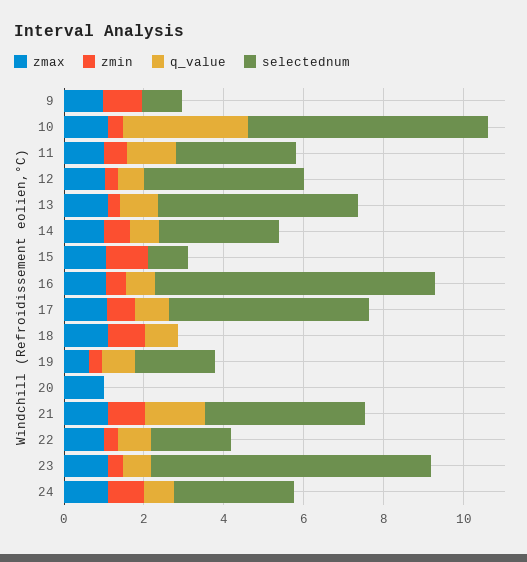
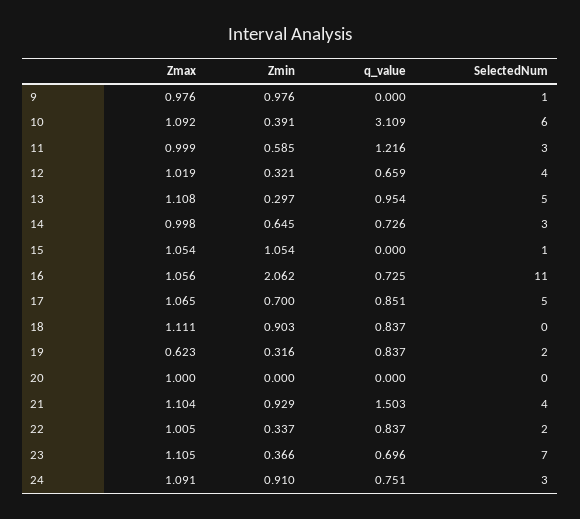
  {
    "zmax": {
      "9": 0.976,
      "10": 1.092,
      "11": 0.999,
      "12": 1.019,
      "13": 1.108,
      "14": 0.998,
      "15": 1.054,
      "16": 1.056,
      "17": 1.065,
      "18": 1.111,
      "19": 0.623,
      "20": 1,
      "21": 1.104,
      "22": 1.005,
      "23": 1.105,
      "24": 1.091
    },
    "zmin": {
      "9": 0.976,
      "10": 0.391,
      "11": 0.585,
      "12": 0.321,
      "13": 0.297,
      "14": 0.645,
      "15": 1.054,
-     "16": 0.5,
+     "16": 2.062,
      "17": 0.7,
      "18": 0.903,
      "19": 0.316,
      "20": 0,
      "21": 0.929,
      "22": 0.337,
      "23": 0.366,
      "24": 0.91
    },
    "q_value": {
      "9": 0,
      "10": 3.109,
      "11": 1.216,
      "12": 0.659,
      "13": 0.954,
      "14": 0.726,
      "15": 0,
      "16": 0.725,
      "17": 0.851,
      "18": 0.837,
      "19": 0.837,
      "20": 0,
      "21": 1.503,
      "22": 0.837,
      "23": 0.696,
      "24": 0.751
    },
    "selectednum": {
      "9": 1,
      "10": 6,
      "11": 3,
      "12": 4,
      "13": 5,
      "14": 3,
      "15": 1,
-     "16": 7,
+     "16": 11,
      "17": 5,
      "18": 0,
      "19": 2,
      "20": 0,
      "21": 4,
      "22": 2,
      "23": 7,
      "24": 3
    }
  }

